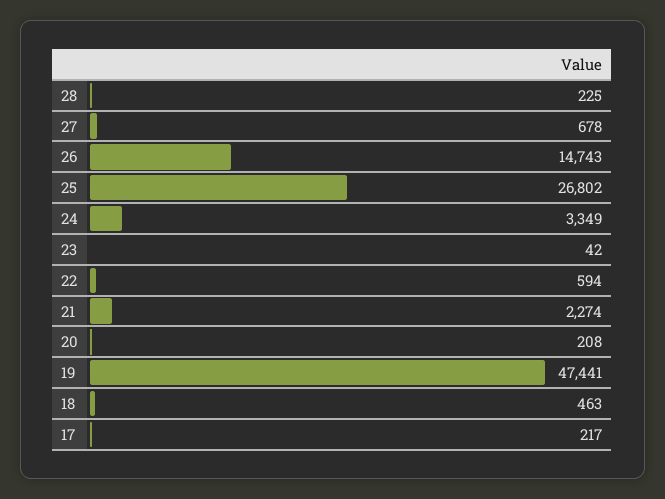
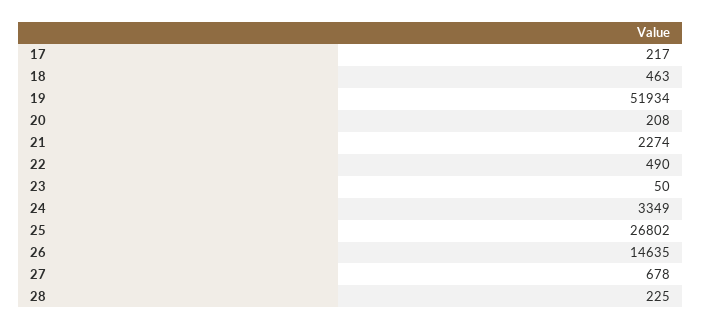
  {
    "28": 225,
    "27": 678,
-   "26": 14743,
+   "26": 14635,
    "25": 26802,
    "24": 3349,
-   "23": 42,
+   "23": 50,
-   "22": 594,
+   "22": 490,
    "21": 2274,
    "20": 208,
-   "19": 47441,
+   "19": 51934,
    "18": 463,
    "17": 217
  }

